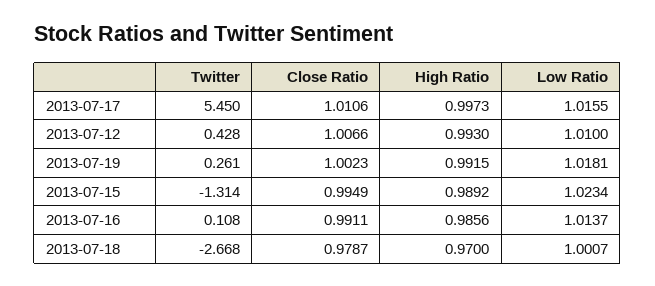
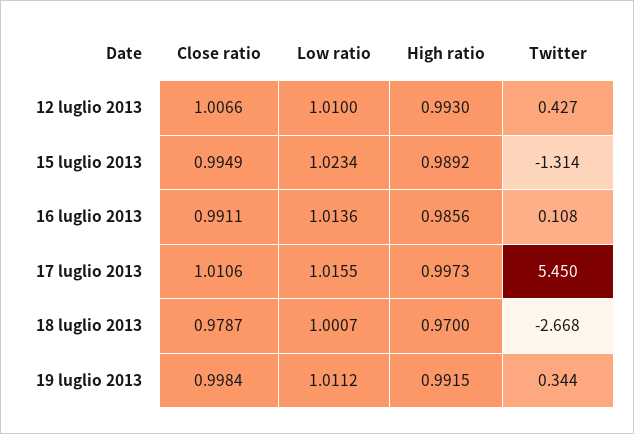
  {
    "Twitter": {
      "2013-07-17": 5.45,
-     "2013-07-12": 0.428,
+     "2013-07-12": 0.427,
-     "2013-07-19": 0.261,
+     "2013-07-19": 0.344,
      "2013-07-15": -1.314,
      "2013-07-16": 0.108,
      "2013-07-18": -2.668
    },
    "Close Ratio": {
      "2013-07-17": 1.0106,
      "2013-07-12": 1.0066,
-     "2013-07-19": 1.0023,
+     "2013-07-19": 0.9984,
      "2013-07-15": 0.9949,
      "2013-07-16": 0.9911,
      "2013-07-18": 0.9787
    },
    "High Ratio": {
      "2013-07-17": 0.9973,
      "2013-07-12": 0.993,
      "2013-07-19": 0.9915,
      "2013-07-15": 0.9892,
      "2013-07-16": 0.9856,
      "2013-07-18": 0.97
    },
    "Low Ratio": {
      "2013-07-17": 1.0155,
      "2013-07-12": 1.01,
-     "2013-07-19": 1.0181,
+     "2013-07-19": 1.0112,
      "2013-07-15": 1.0234,
-     "2013-07-16": 1.0137,
+     "2013-07-16": 1.0136,
      "2013-07-18": 1.0007
    }
  }

